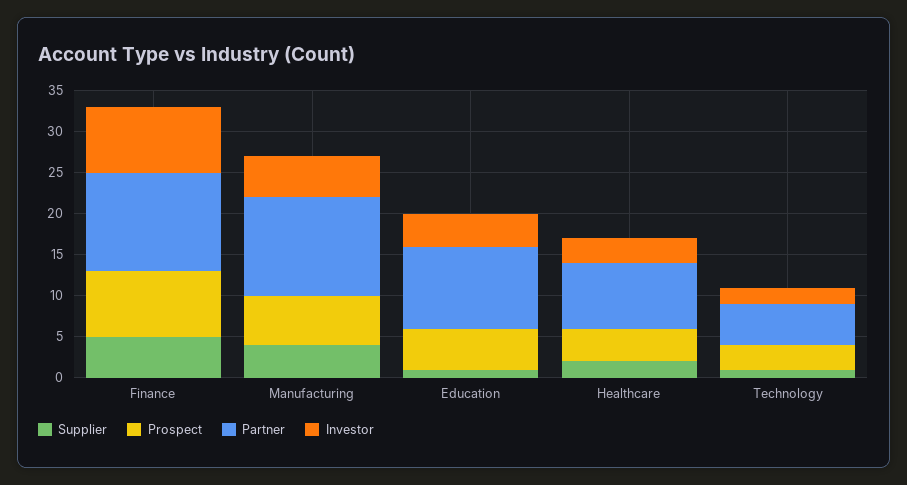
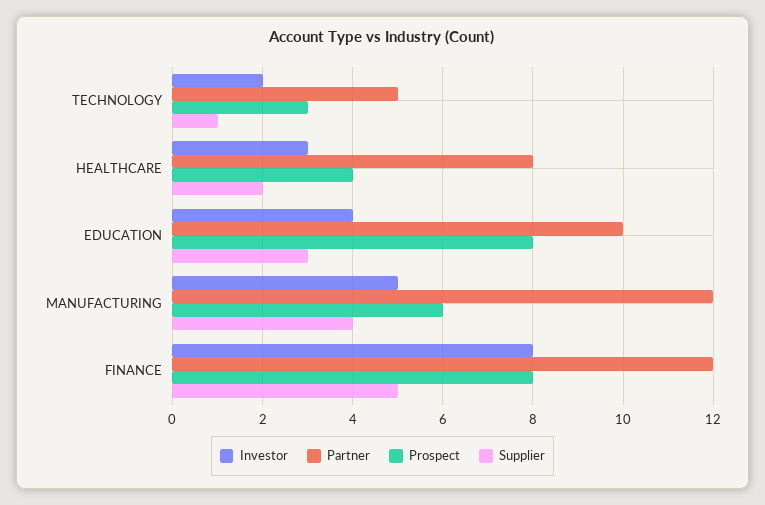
  {
    "Supplier": {
      "Finance": 5,
      "Manufacturing": 4,
-     "Education": 1,
+     "Education": 3,
      "Healthcare": 2,
      "Technology": 1
    },
    "Prospect": {
      "Finance": 8,
      "Manufacturing": 6,
-     "Education": 5,
+     "Education": 8,
      "Healthcare": 4,
      "Technology": 3
    },
    "Partner": {
      "Finance": 12,
      "Manufacturing": 12,
      "Education": 10,
      "Healthcare": 8,
      "Technology": 5
    },
    "Investor": {
      "Finance": 8,
      "Manufacturing": 5,
      "Education": 4,
      "Healthcare": 3,
      "Technology": 2
    }
  }

